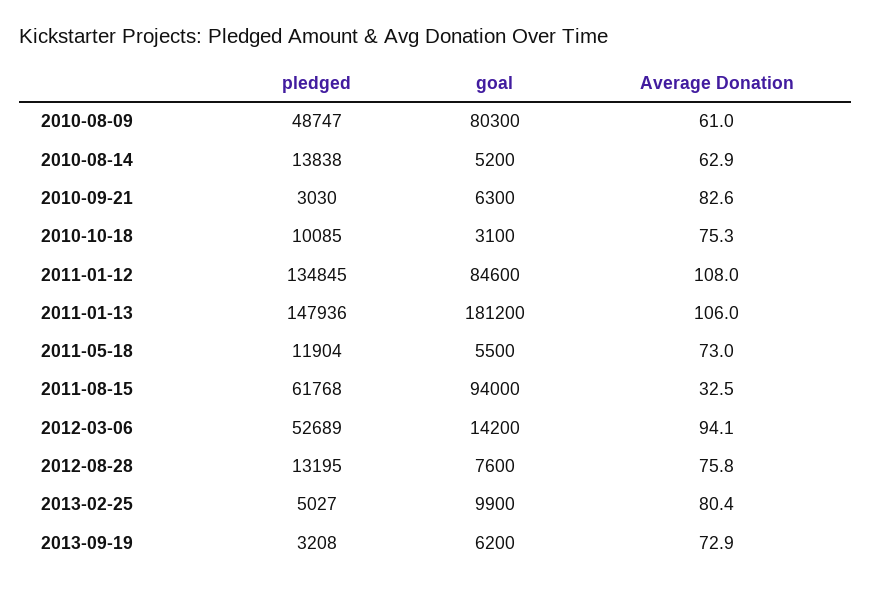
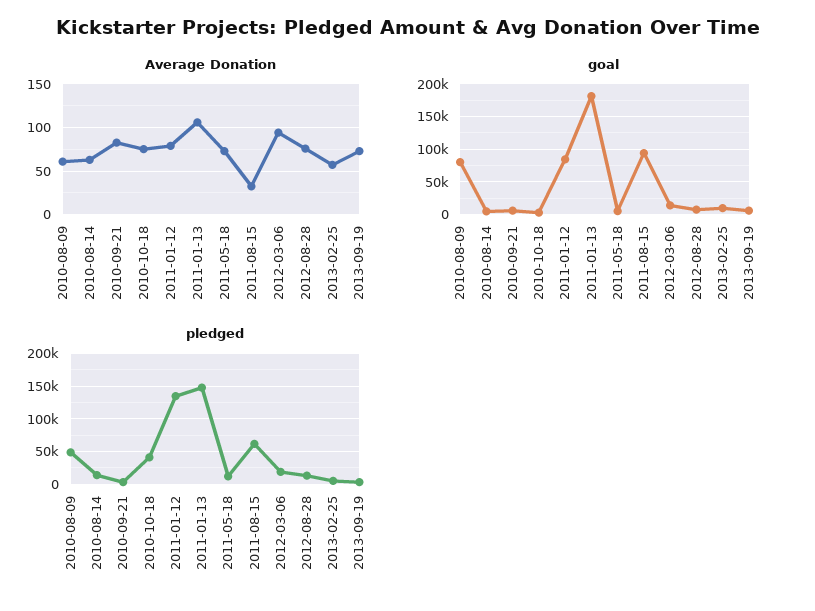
  {
    "pledged": {
      "2010-08-09": 48747,
      "2010-08-14": 13838,
      "2010-09-21": 3030,
-     "2010-10-18": 10085,
+     "2010-10-18": 40000,
      "2011-01-12": 134845,
      "2011-01-13": 147936,
      "2011-05-18": 11904,
      "2011-08-15": 61768,
-     "2012-03-06": 52689,
+     "2012-03-06": 20000,
      "2012-08-28": 13195,
      "2013-02-25": 5027,
      "2013-09-19": 3208
    },
    "goal": {
      "2010-08-09": 80300,
      "2010-08-14": 5200,
      "2010-09-21": 6300,
      "2010-10-18": 3100,
      "2011-01-12": 84600,
      "2011-01-13": 181200,
      "2011-05-18": 5500,
      "2011-08-15": 94000,
      "2012-03-06": 14200,
      "2012-08-28": 7600,
      "2013-02-25": 9900,
      "2013-09-19": 6200
    },
    "Average Donation": {
      "2010-08-09": 61,
      "2010-08-14": 62.9,
      "2010-09-21": 82.6,
      "2010-10-18": 75.3,
-     "2011-01-12": 108,
+     "2011-01-12": 80,
      "2011-01-13": 106,
      "2011-05-18": 73,
      "2011-08-15": 32.5,
      "2012-03-06": 94.1,
      "2012-08-28": 75.8,
-     "2013-02-25": 80.4,
+     "2013-02-25": 60,
      "2013-09-19": 72.9
    }
  }

